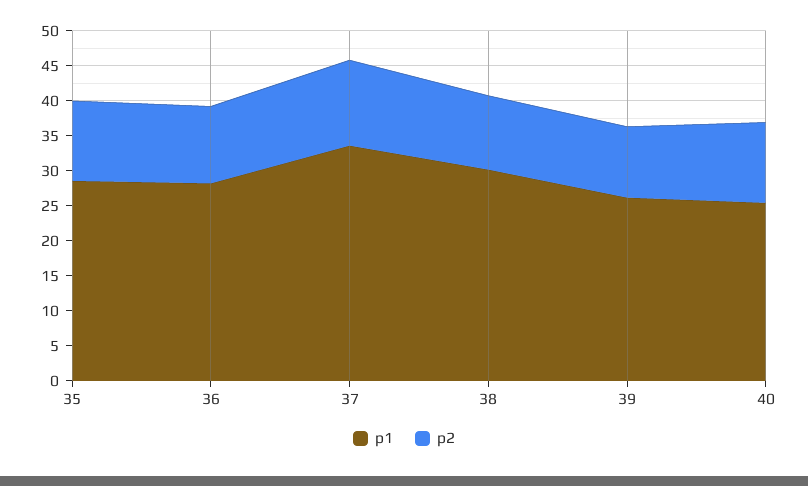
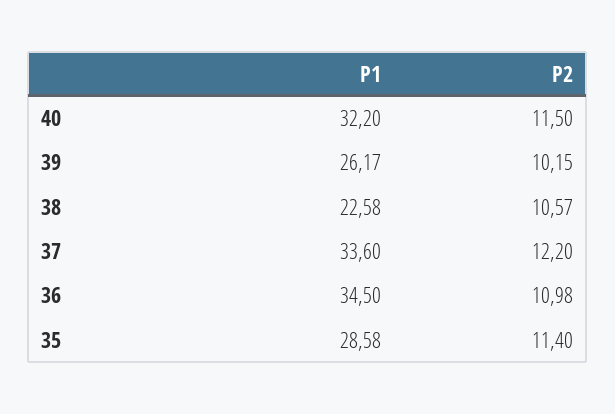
  {
    "p1": {
      "35": 28.58,
-     "36": 27.5,
+     "36": 34.5,
      "37": 33.6,
-     "38": 30,
+     "38": 22.58,
      "39": 26.17,
-     "40": 25
+     "40": 32.2
    },
    "p2": {
      "35": 11.4,
      "36": 10.98,
      "37": 12.2,
      "38": 10.57,
      "39": 10.15,
      "40": 11.5
    }
  }

